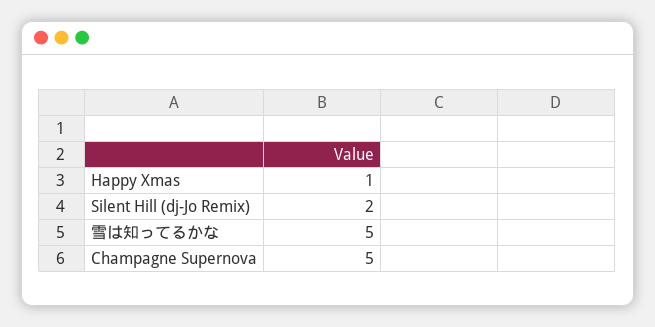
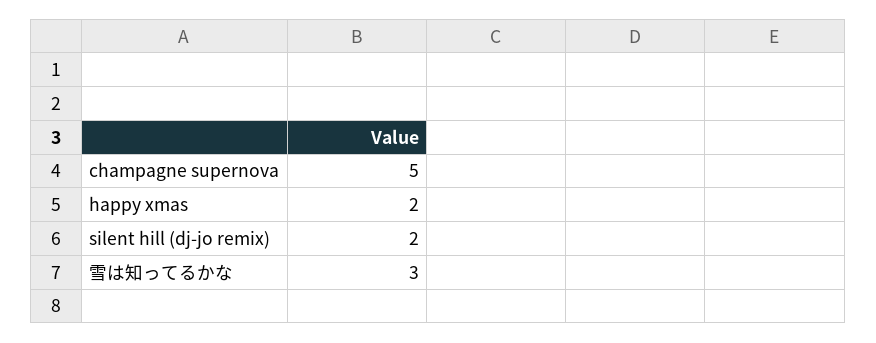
  {
-   "Happy Xmas": 1,
+   "Happy Xmas": 2,
    "Silent Hill (dj-Jo Remix)": 2,
-   "雪は知ってるかな": 5,
+   "雪は知ってるかな": 3,
    "Champagne Supernova": 5
  }

